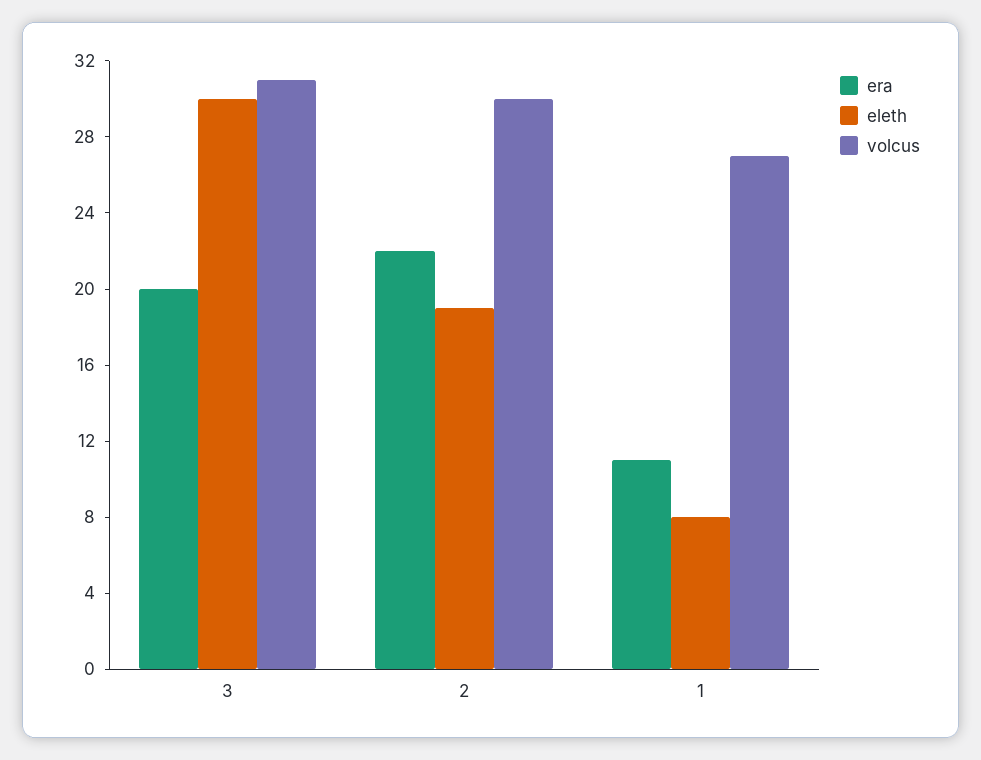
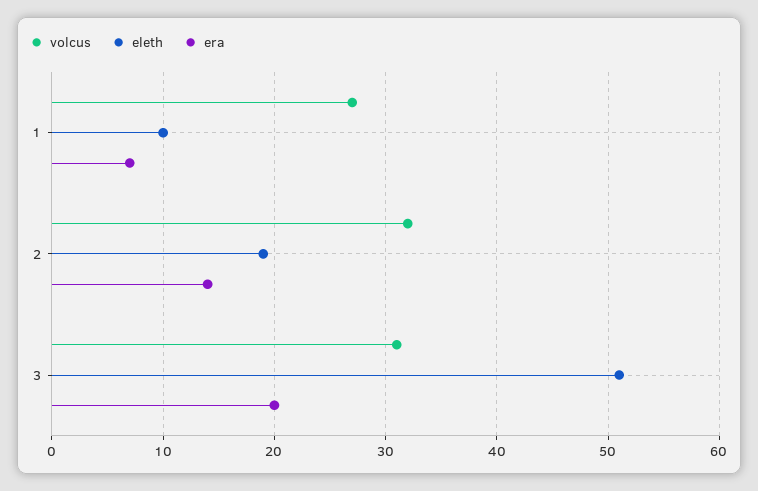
  {
    "era": {
      "3": 20,
-     "2": 22,
+     "2": 14,
-     "1": 11
+     "1": 7
    },
    "eleth": {
-     "3": 30,
+     "3": 51,
      "2": 19,
-     "1": 8
+     "1": 10
    },
    "volcus": {
      "3": 31,
-     "2": 30,
+     "2": 32,
      "1": 27
    }
  }

